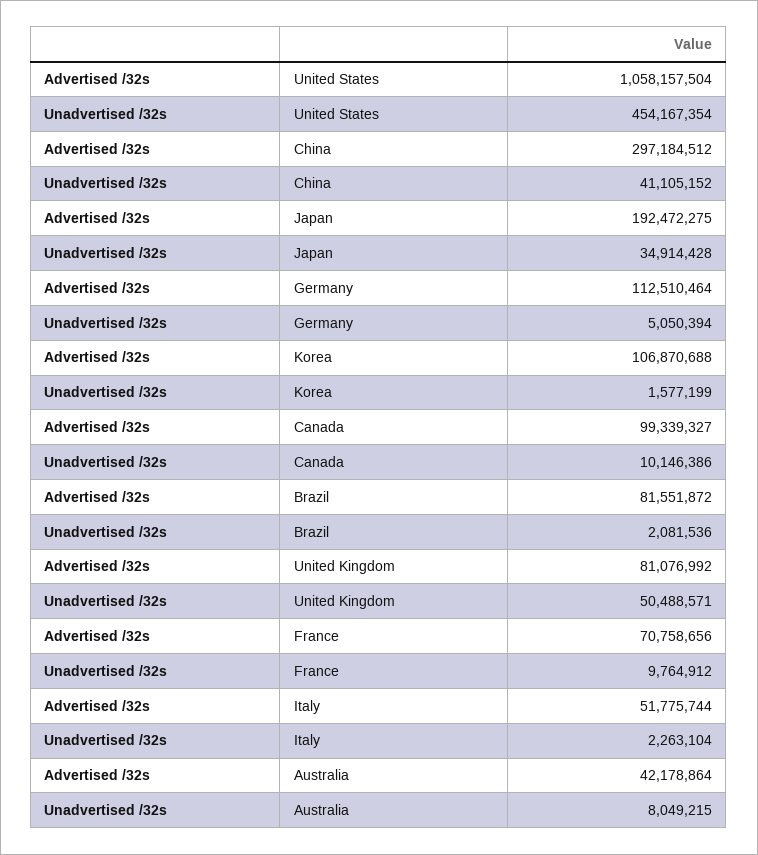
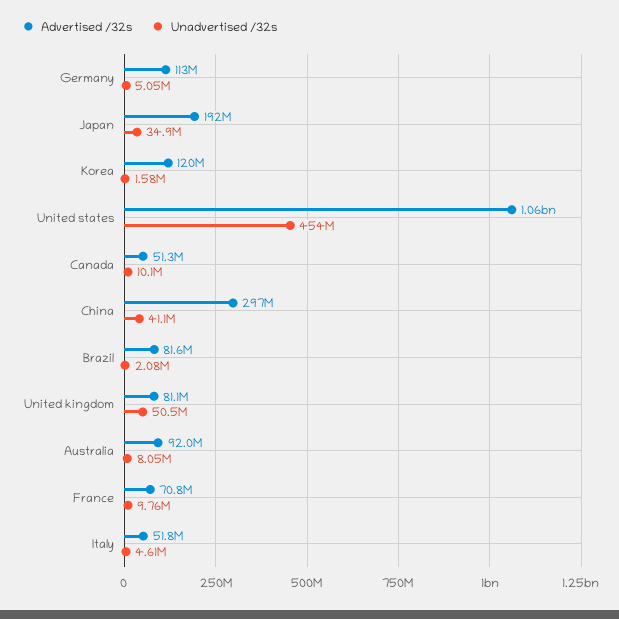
  {
    "Advertised /32s": {
      "United States": 1058157504,
      "China": 297184512,
      "Japan": 192472275,
      "Germany": 112510464,
-     "Korea": 106870688,
+     "Korea": 120000000,
-     "Canada": 99339327,
+     "Canada": 51300000,
      "Brazil": 81551872,
      "United Kingdom": 81076992,
      "France": 70758656,
      "Italy": 51775744,
-     "Australia": 42178864
+     "Australia": 92000000
    },
    "Unadvertised /32s": {
      "United States": 454167354,
      "China": 41105152,
      "Japan": 34914428,
      "Germany": 5050394,
      "Korea": 1577199,
      "Canada": 10146386,
      "Brazil": 2081536,
      "United Kingdom": 50488571,
      "France": 9764912,
-     "Italy": 2263104,
+     "Italy": 4610000,
      "Australia": 8049215
    }
  }

